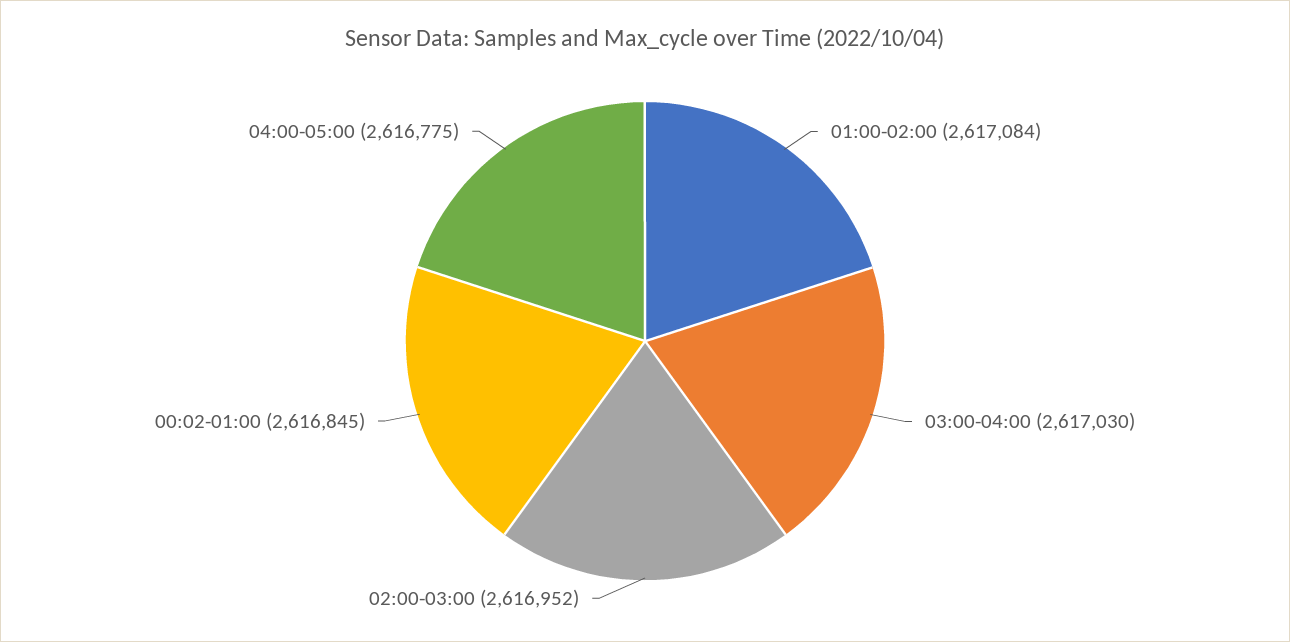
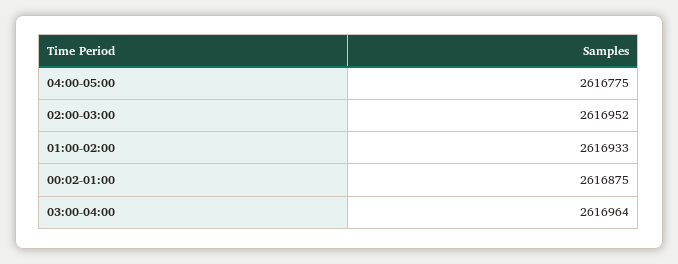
  {
-   "01:00-02:00": 2617084,
+   "01:00-02:00": 2616933,
-   "03:00-04:00": 2617030,
+   "03:00-04:00": 2616964,
    "02:00-03:00": 2616952,
-   "00:02-01:00": 2616845,
+   "00:02-01:00": 2616875,
    "04:00-05:00": 2616775
  }

